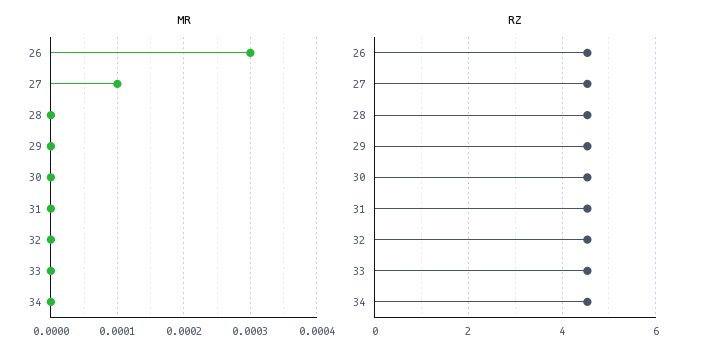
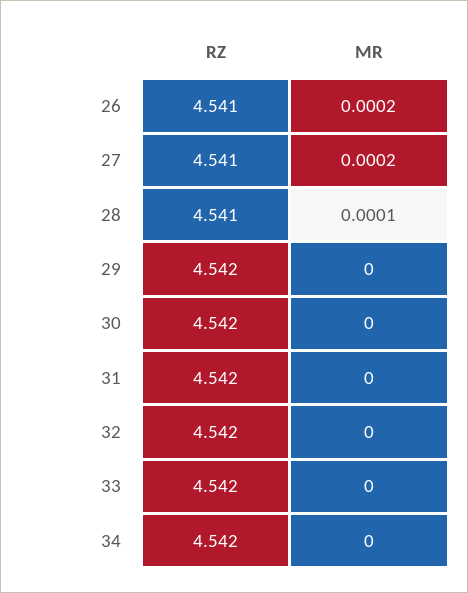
  {
    "MR": {
-     "26": 0.0003,
+     "26": 0.0002,
-     "27": 0.0001,
+     "27": 0.0002,
-     "28": 0,
+     "28": 0.0001,
      "29": 0,
      "30": 0,
      "31": 0,
      "32": 0,
      "33": 0,
      "34": 0
    },
    "RZ": {
      "26": 4.541,
      "27": 4.541,
      "28": 4.541,
      "29": 4.542,
      "30": 4.542,
      "31": 4.542,
      "32": 4.542,
      "33": 4.542,
      "34": 4.542
    }
  }

